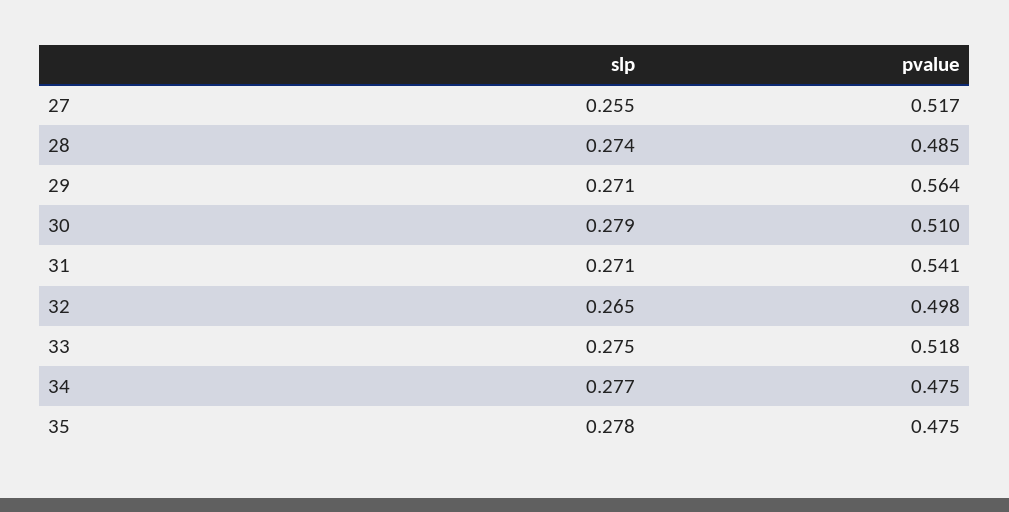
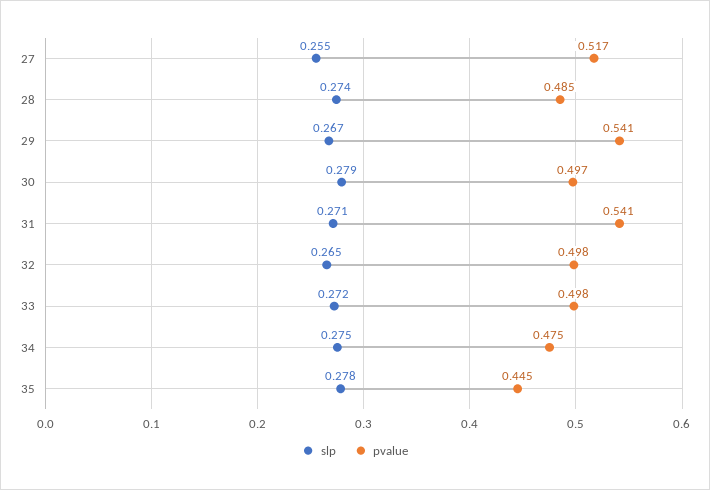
  {
    "slp": {
      "27": 0.255,
      "28": 0.274,
-     "29": 0.271,
+     "29": 0.267,
      "30": 0.279,
      "31": 0.271,
      "32": 0.265,
-     "33": 0.275,
+     "33": 0.272,
-     "34": 0.277,
+     "34": 0.275,
      "35": 0.278
    },
    "pvalue": {
      "27": 0.517,
      "28": 0.485,
-     "29": 0.564,
+     "29": 0.541,
-     "30": 0.51,
+     "30": 0.497,
      "31": 0.541,
      "32": 0.498,
-     "33": 0.518,
+     "33": 0.498,
      "34": 0.475,
-     "35": 0.475
+     "35": 0.445
    }
  }

